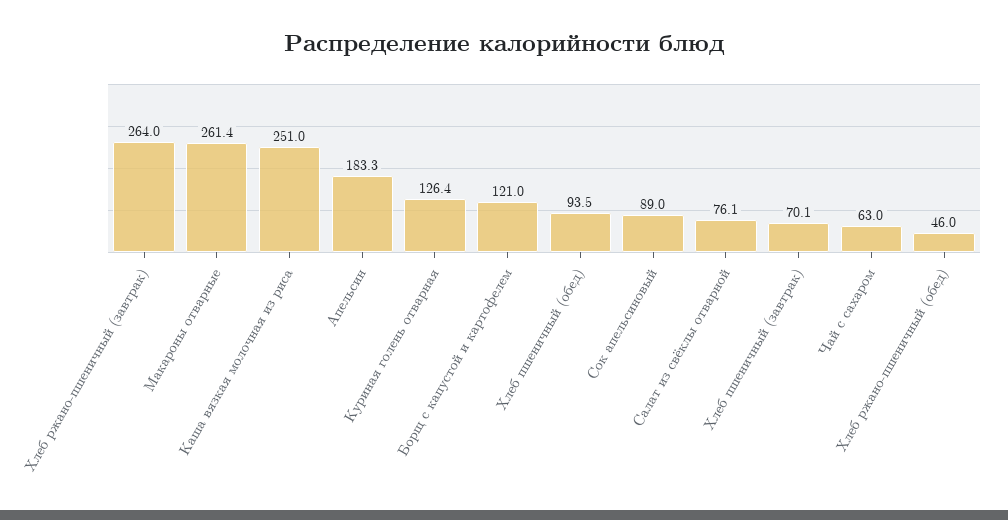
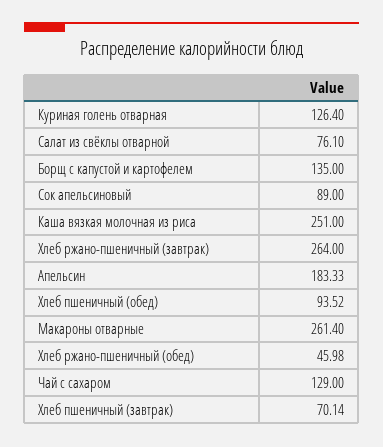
  {
    "Хлеб ржано-пшеничный (завтрак)": 264,
    "Макароны отварные": 261.4,
    "Каша вязкая молочная из риса": 251,
    "Апельсин": 183.33,
    "Куриная голень отварная": 126.4,
-   "Борщ с капустой и картофелем": 121,
+   "Борщ с капустой и картофелем": 135,
    "Хлеб пшеничный (обед)": 93.52,
    "Сок апельсиновый": 89,
    "Салат из свёклы отварной": 76.1,
    "Хлеб пшеничный (завтрак)": 70.14,
-   "Чай с сахаром": 63,
+   "Чай с сахаром": 129,
    "Хлеб ржано-пшеничный (обед)": 45.98
  }

